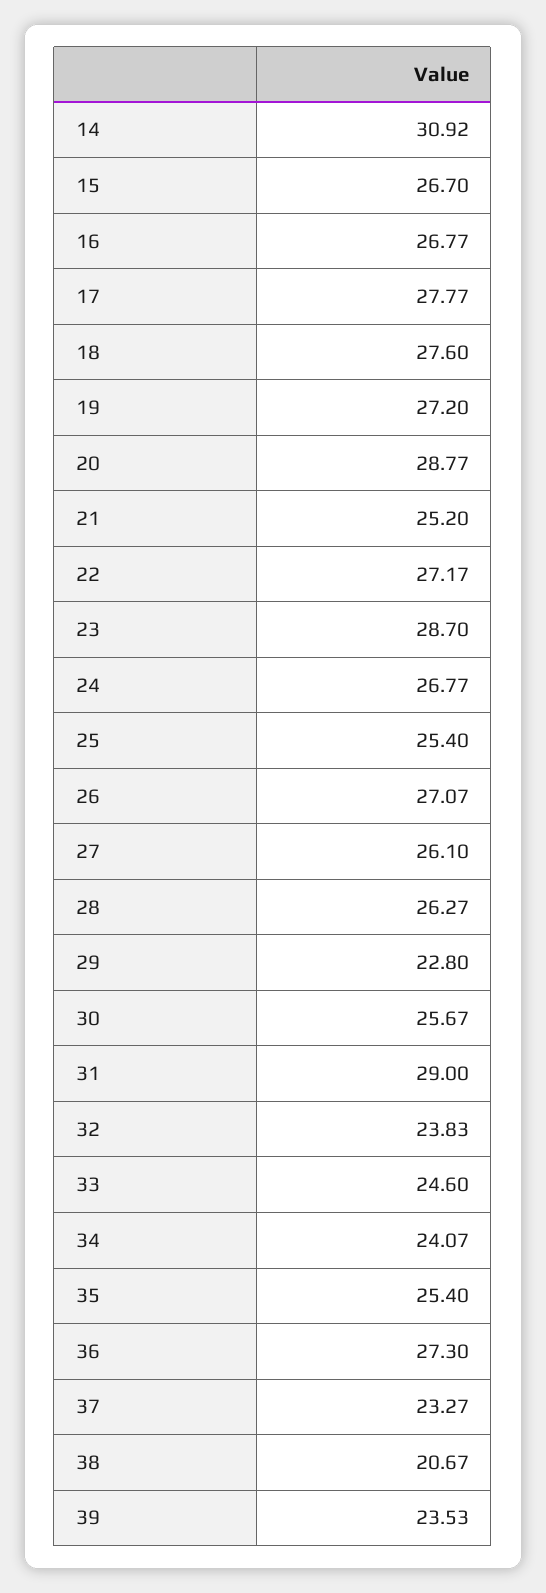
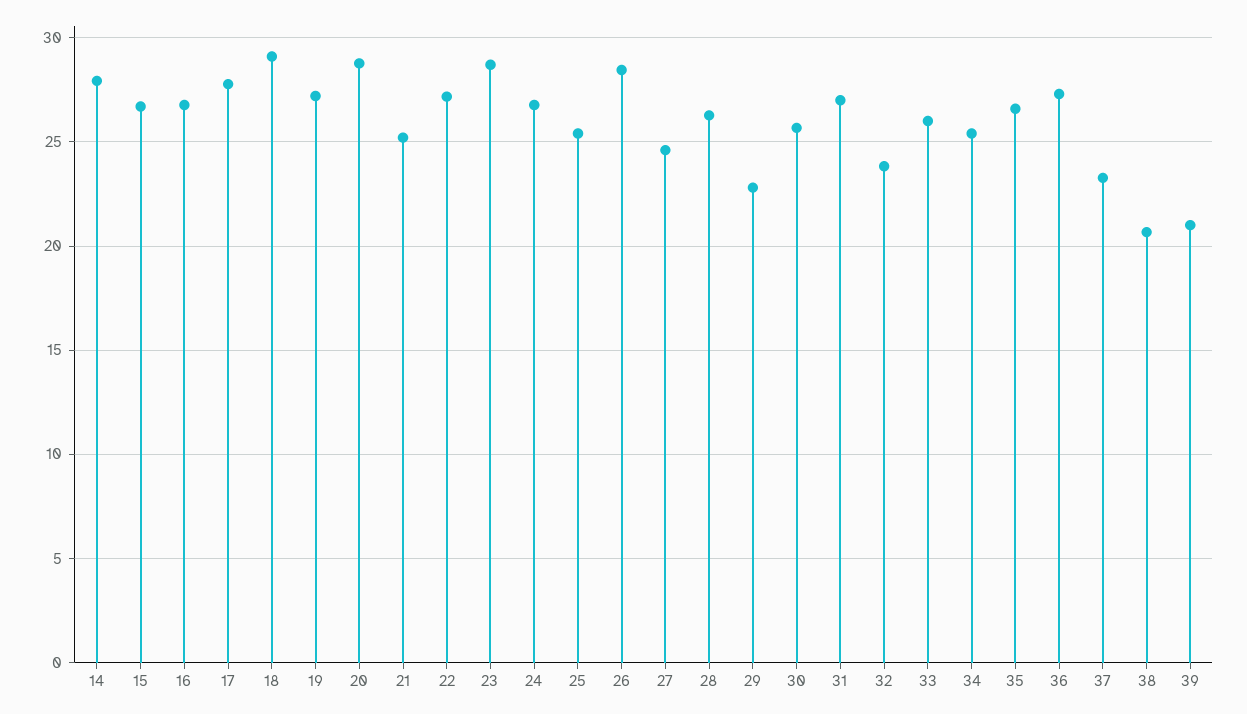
  {
-   "14": 30.92,
+   "14": 28,
    "15": 26.7,
    "16": 26.77,
    "17": 27.77,
-   "18": 27.6,
+   "18": 29,
    "19": 27.2,
    "20": 28.77,
    "21": 25.2,
    "22": 27.17,
    "23": 28.7,
    "24": 26.77,
    "25": 25.4,
-   "26": 27.07,
+   "26": 28.5,
-   "27": 26.1,
+   "27": 24.5,
    "28": 26.27,
    "29": 22.8,
    "30": 25.67,
-   "31": 29,
+   "31": 27,
    "32": 23.83,
-   "33": 24.6,
+   "33": 26,
-   "34": 24.07,
+   "34": 25.5,
-   "35": 25.4,
+   "35": 26.5,
    "36": 27.3,
    "37": 23.27,
    "38": 20.67,
-   "39": 23.53
+   "39": 21
  }

